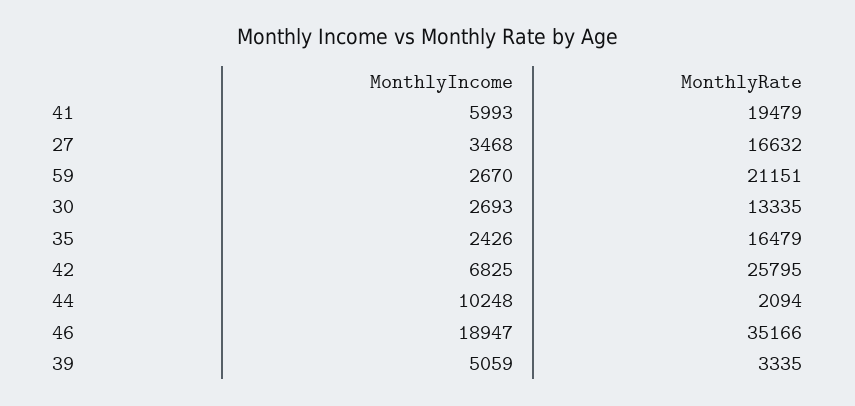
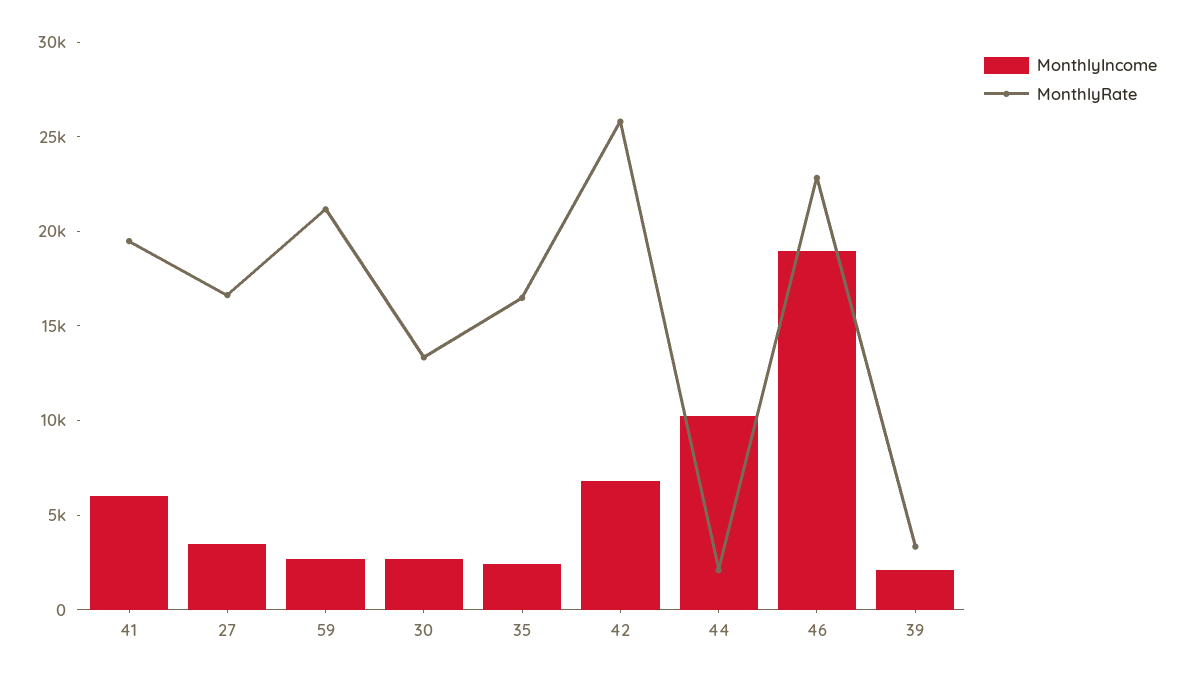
  {
    "MonthlyIncome": {
      "41": 5993,
      "27": 3468,
      "59": 2670,
      "30": 2693,
      "35": 2426,
      "42": 6825,
      "44": 10248,
      "46": 18947,
-     "39": 5059
+     "39": 2000
    },
    "MonthlyRate": {
      "41": 19479,
      "27": 16632,
      "59": 21151,
      "30": 13335,
      "35": 16479,
      "42": 25795,
      "44": 2094,
-     "46": 35166,
+     "46": 23000,
      "39": 3335
    }
  }

